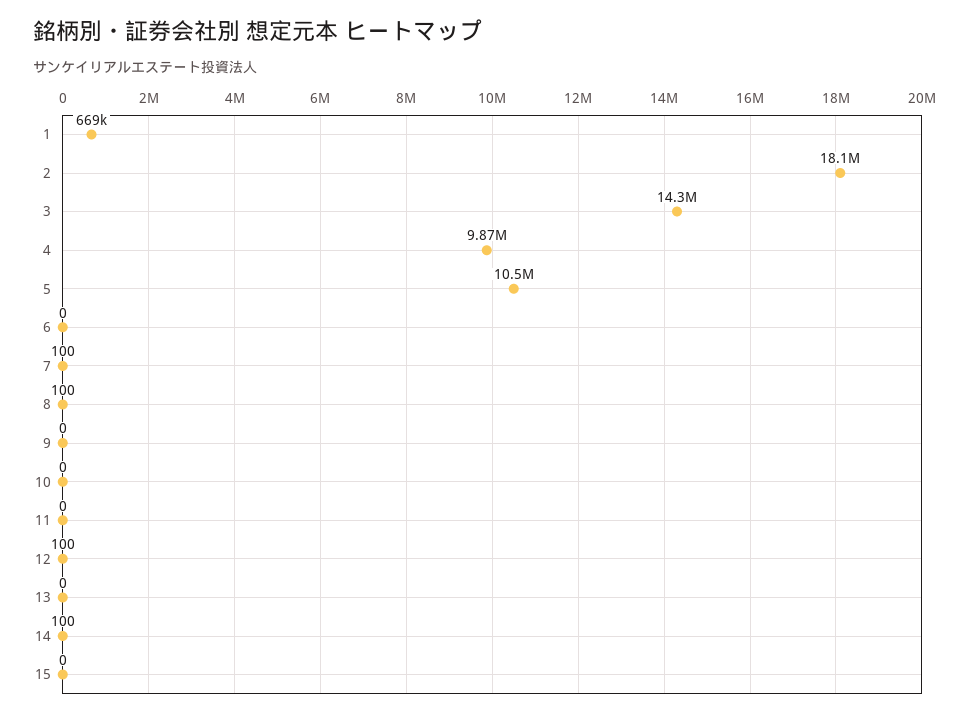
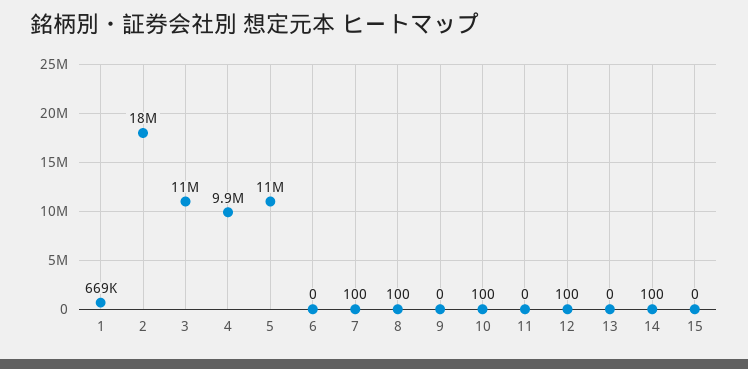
  {
    "1": 669000,
    "2": 18100000,
-   "3": 14300000,
+   "3": 11000000,
    "4": 9870000,
    "5": 10500000,
    "6": 0,
    "7": 100,
    "8": 100,
    "9": 0,
-   "10": 0,
+   "10": 100,
    "11": 0,
    "12": 100,
    "13": 0,
    "14": 100,
    "15": 0
  }

